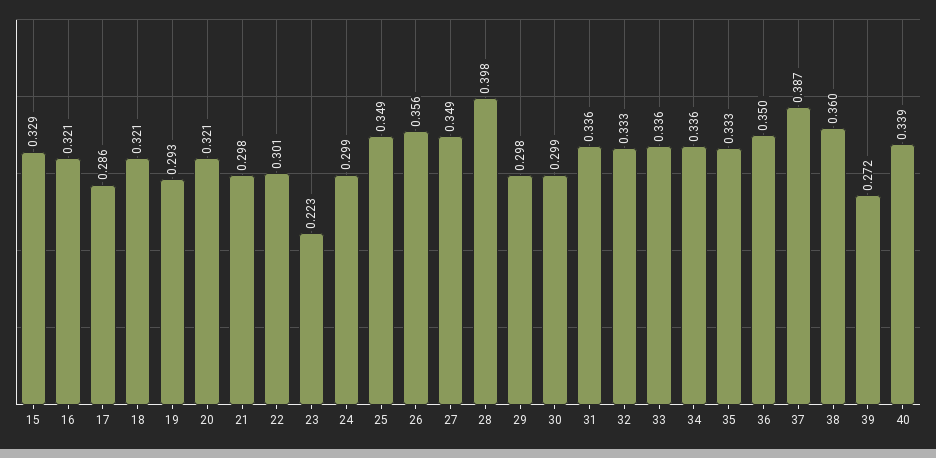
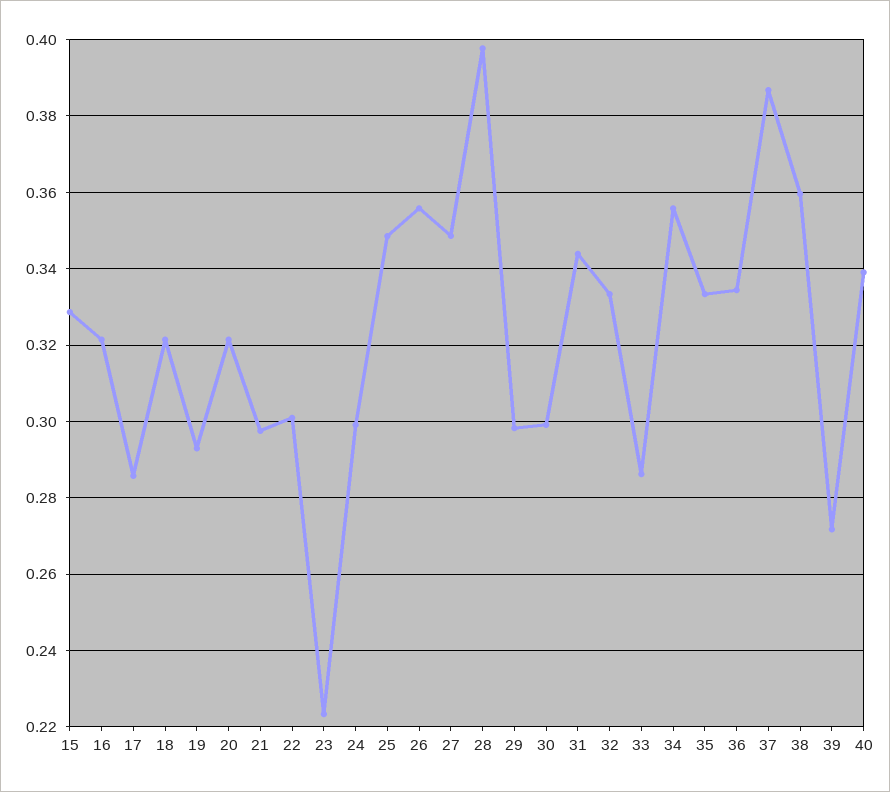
  {
    "15": 0.329,
    "16": 0.321,
    "17": 0.286,
    "18": 0.321,
    "19": 0.293,
    "20": 0.321,
    "21": 0.298,
    "22": 0.301,
    "23": 0.223,
    "24": 0.299,
    "25": 0.349,
    "26": 0.356,
    "27": 0.349,
    "28": 0.398,
    "29": 0.298,
    "30": 0.299,
-   "31": 0.336,
+   "31": 0.344,
    "32": 0.333,
-   "33": 0.336,
+   "33": 0.286,
-   "34": 0.336,
+   "34": 0.356,
    "35": 0.333,
-   "36": 0.35,
+   "36": 0.334,
    "37": 0.387,
    "38": 0.36,
    "39": 0.272,
    "40": 0.339
  }

